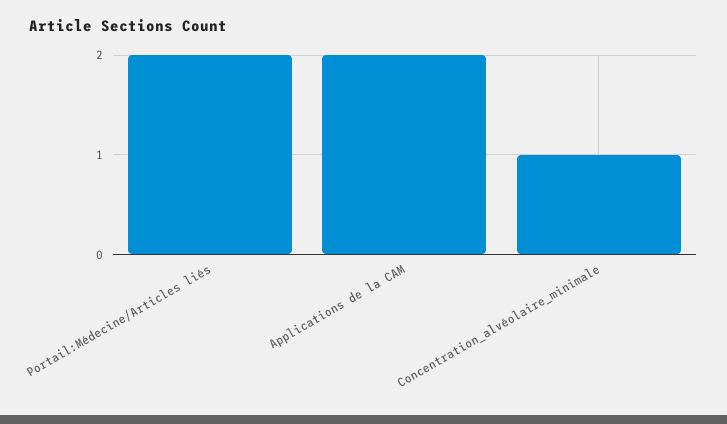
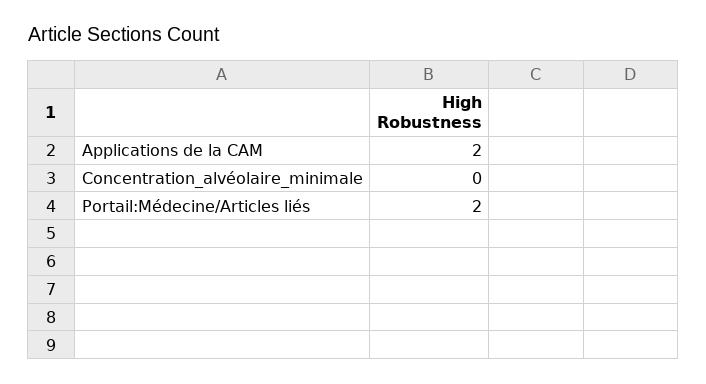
  {
    "Portail:Médecine/Articles liés": 2,
    "Applications de la CAM": 2,
-   "Concentration_alvéolaire_minimale": 1
+   "Concentration_alvéolaire_minimale": 0
  }

